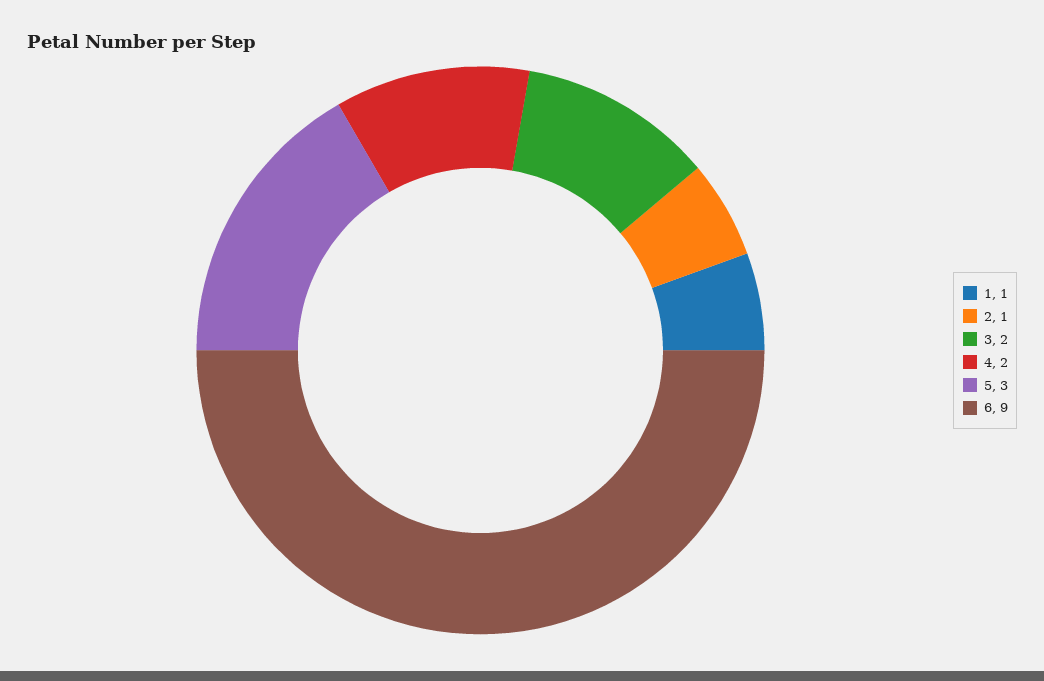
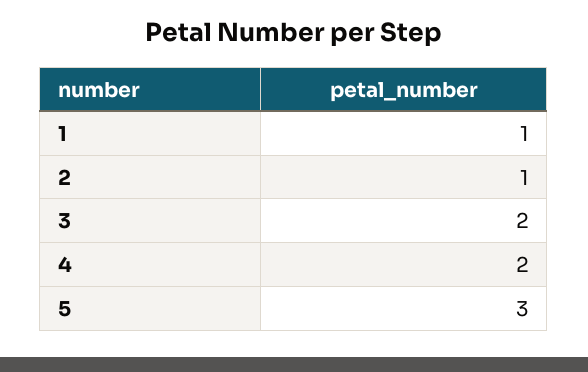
  {
    "1": 1,
    "2": 1,
    "3": 2,
    "4": 2,
-   "5": 3,
+   "5": 3
-   "6": 9
  }

